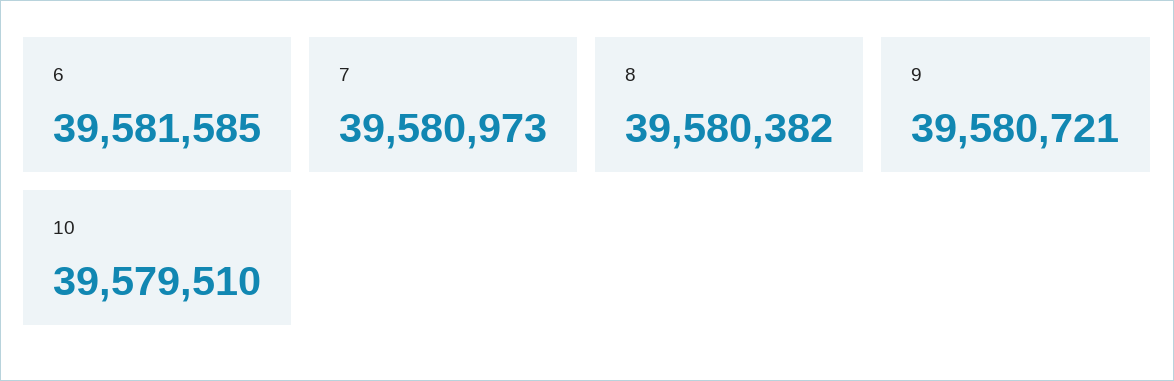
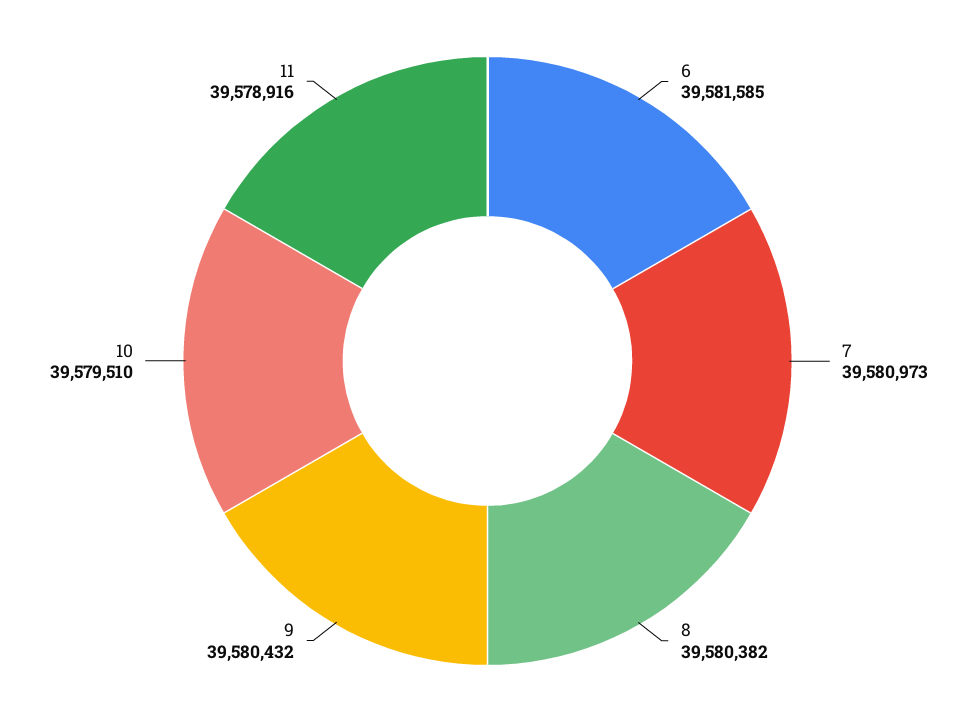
  {
    "6": 39581585,
    "7": 39580973,
    "8": 39580382,
-   "9": 39580721,
+   "9": 39580432,
-   "10": 39579510
+   "10": 39579510,
+   "11": 39578916
  }

